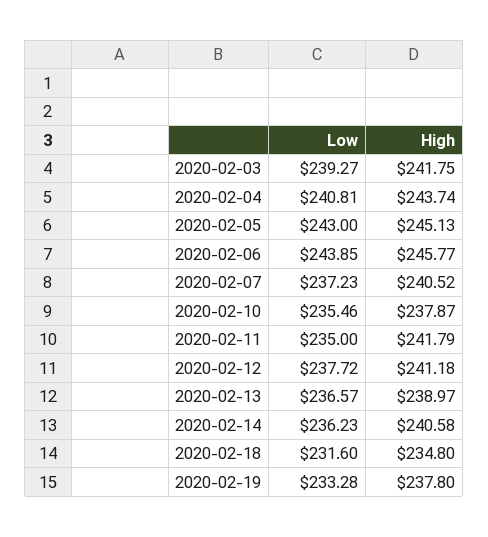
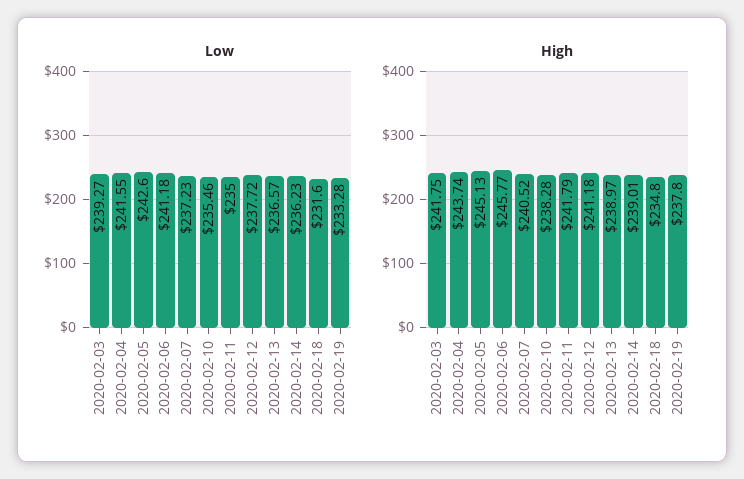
  {
    "Low": {
      "2020-02-03": 239.27,
-     "2020-02-04": 240.81,
+     "2020-02-04": 241.55,
-     "2020-02-05": 243,
+     "2020-02-05": 242.6,
-     "2020-02-06": 243.85,
+     "2020-02-06": 241.18,
      "2020-02-07": 237.23,
      "2020-02-10": 235.46,
      "2020-02-11": 235,
      "2020-02-12": 237.72,
      "2020-02-13": 236.57,
      "2020-02-14": 236.23,
      "2020-02-18": 231.6,
      "2020-02-19": 233.28
    },
    "High": {
      "2020-02-03": 241.75,
      "2020-02-04": 243.74,
      "2020-02-05": 245.13,
      "2020-02-06": 245.77,
      "2020-02-07": 240.52,
-     "2020-02-10": 237.87,
+     "2020-02-10": 238.28,
      "2020-02-11": 241.79,
      "2020-02-12": 241.18,
      "2020-02-13": 238.97,
-     "2020-02-14": 240.58,
+     "2020-02-14": 239.01,
      "2020-02-18": 234.8,
      "2020-02-19": 237.8
    }
  }

